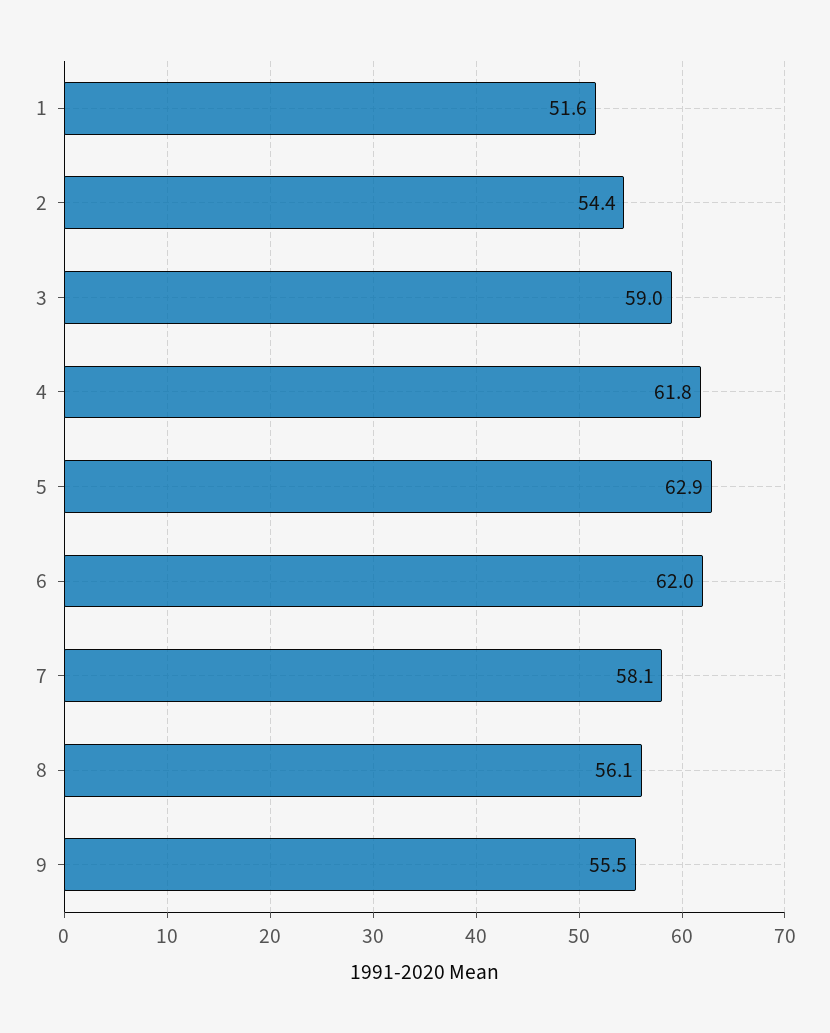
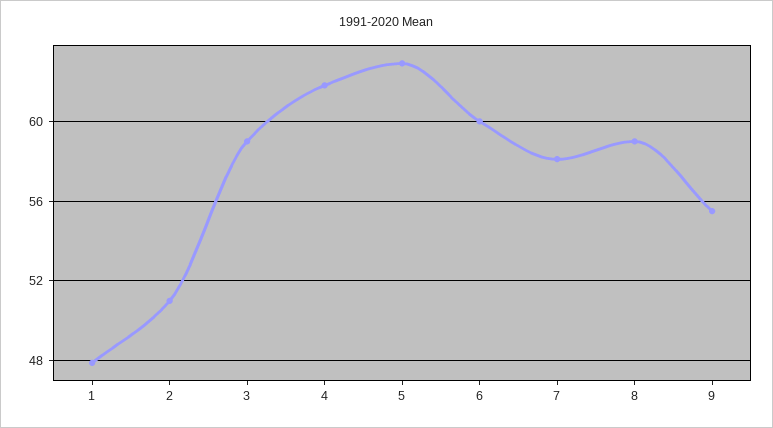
  {
-   "1": 51.6,
+   "1": 48,
-   "2": 54.4,
+   "2": 51,
    "3": 59,
    "4": 61.8,
    "5": 62.9,
-   "6": 62,
+   "6": 60,
    "7": 58.1,
-   "8": 56.1,
+   "8": 59,
    "9": 55.5
  }

